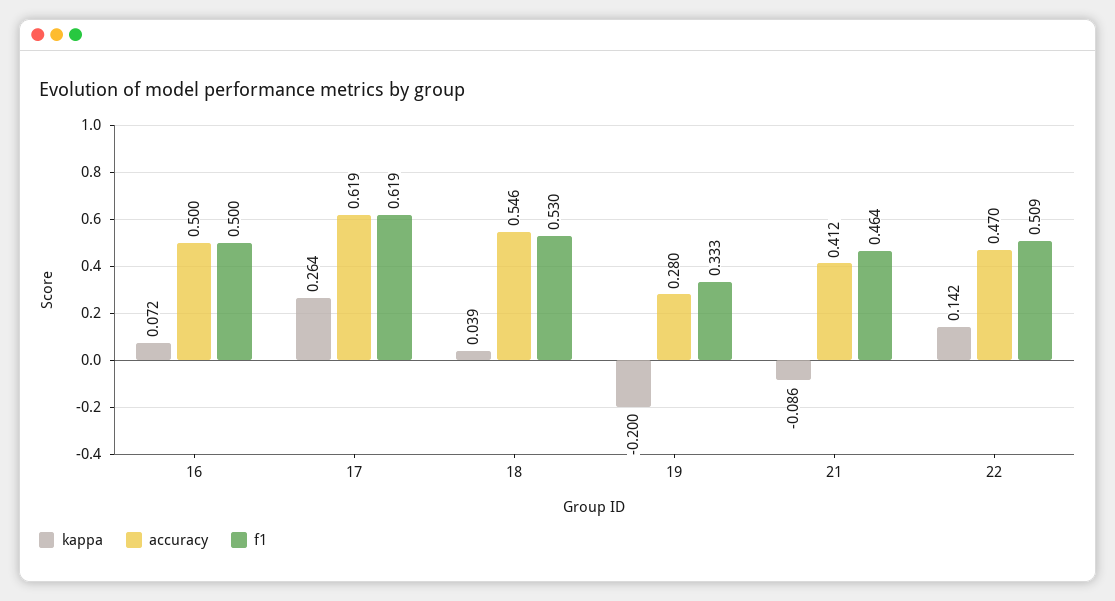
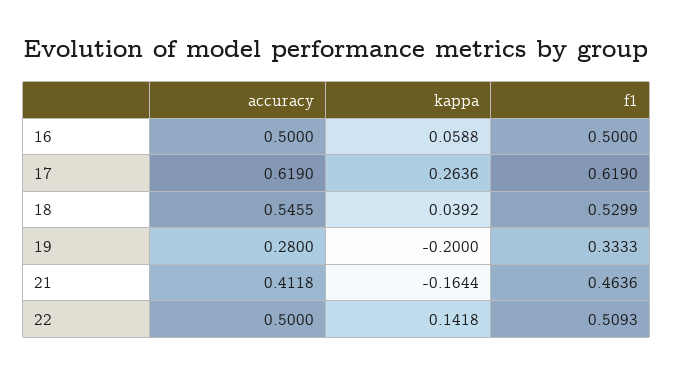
  {
    "kappa": {
-     "16": 0.072,
+     "16": 0.0588,
      "17": 0.2636,
      "18": 0.0392,
      "19": -0.2,
-     "21": -0.086,
+     "21": -0.1644,
      "22": 0.1418
    },
    "accuracy": {
      "16": 0.5,
      "17": 0.619,
      "18": 0.5455,
      "19": 0.28,
      "21": 0.4118,
-     "22": 0.47
+     "22": 0.5
    },
    "f1": {
      "16": 0.5,
      "17": 0.619,
      "18": 0.5299,
      "19": 0.3333,
      "21": 0.4636,
      "22": 0.5093
    }
  }

